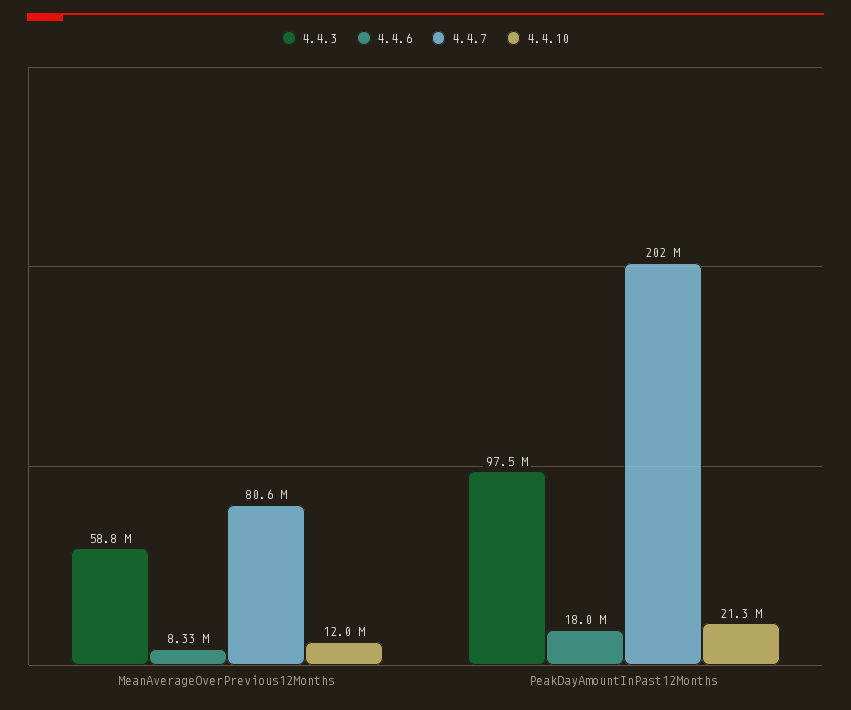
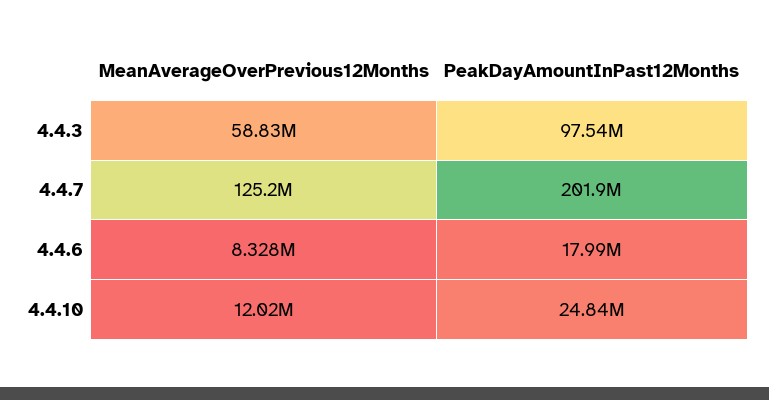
  {
    "4.4.3": {
      "MeanAverageOverPrevious12Months": 58830000,
      "PeakDayAmountInPast12Months": 97540000
    },
    "4.4.6": {
      "MeanAverageOverPrevious12Months": 8328000,
      "PeakDayAmountInPast12Months": 17990000
    },
    "4.4.7": {
-     "MeanAverageOverPrevious12Months": 80600000,
+     "MeanAverageOverPrevious12Months": 125200000,
      "PeakDayAmountInPast12Months": 201900000
    },
    "4.4.10": {
      "MeanAverageOverPrevious12Months": 12020000,
-     "PeakDayAmountInPast12Months": 21300000
+     "PeakDayAmountInPast12Months": 24840000
    }
  }

